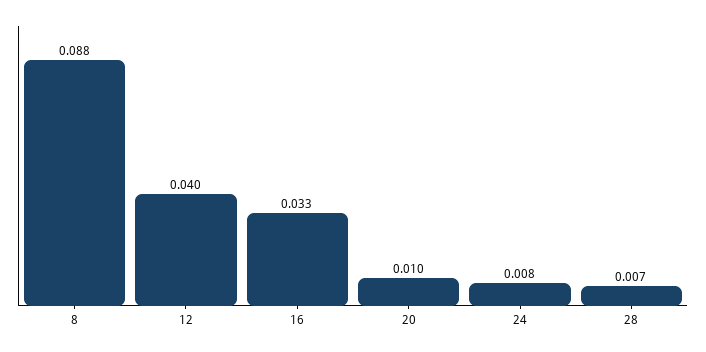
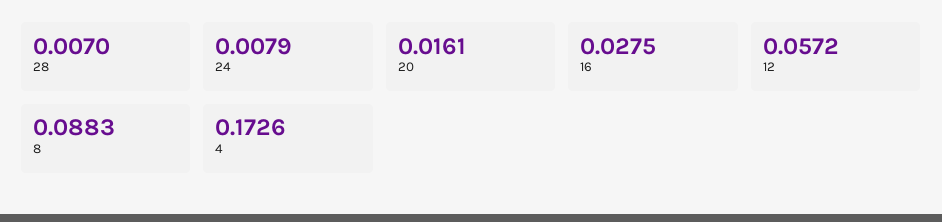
  {
    "8": 0.0883,
-   "12": 0.04,
+   "12": 0.0572,
-   "16": 0.033,
+   "16": 0.0275,
-   "20": 0.01,
+   "20": 0.0161,
    "24": 0.0079,
-   "28": 0.007
+   "28": 0.007,
+   "4": 0.1726
  }

